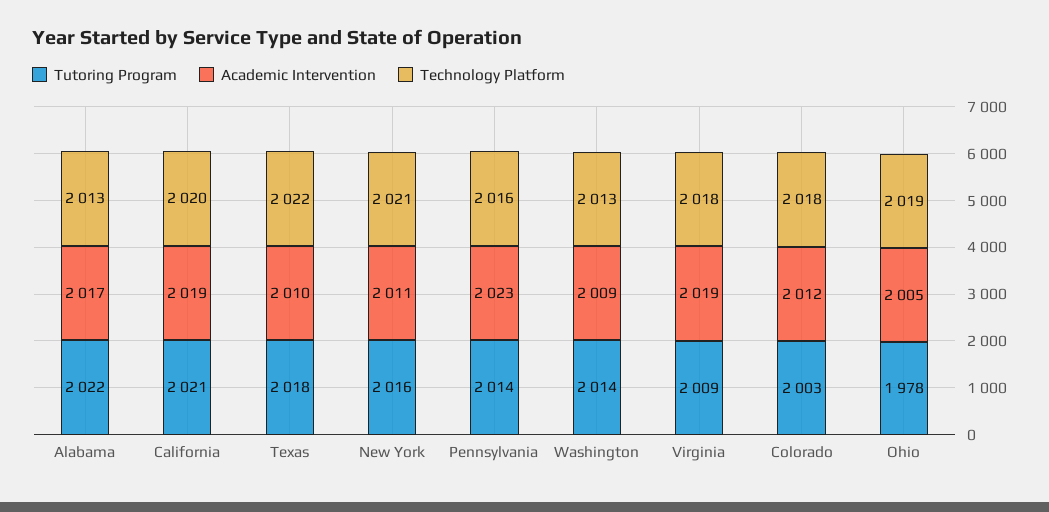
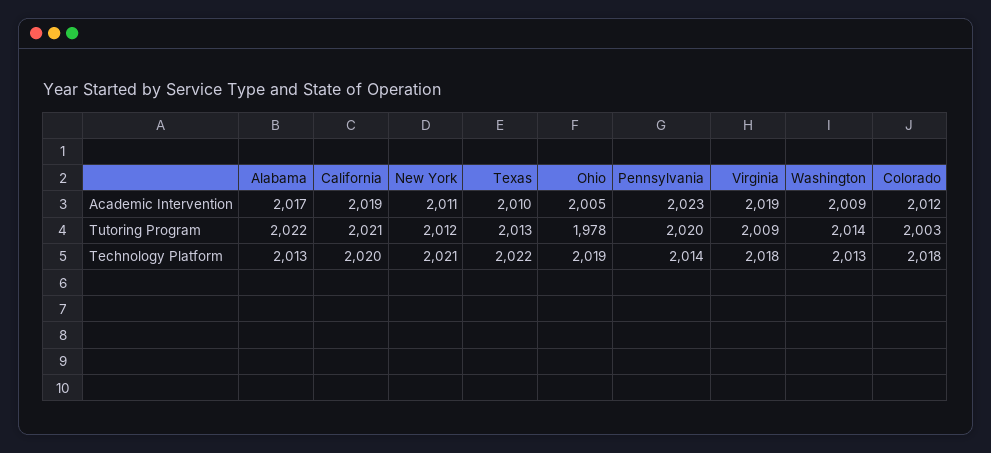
  {
    "Tutoring Program": {
      "Alabama": 2022,
      "California": 2021,
-     "Texas": 2018,
+     "Texas": 2013,
-     "New York": 2016,
+     "New York": 2012,
-     "Pennsylvania": 2014,
+     "Pennsylvania": 2020,
      "Washington": 2014,
      "Virginia": 2009,
      "Colorado": 2003,
      "Ohio": 1978
    },
    "Academic Intervention": {
      "Alabama": 2017,
      "California": 2019,
      "Texas": 2010,
      "New York": 2011,
      "Pennsylvania": 2023,
      "Washington": 2009,
      "Virginia": 2019,
      "Colorado": 2012,
      "Ohio": 2005
    },
    "Technology Platform": {
      "Alabama": 2013,
      "California": 2020,
      "Texas": 2022,
      "New York": 2021,
-     "Pennsylvania": 2016,
+     "Pennsylvania": 2014,
      "Washington": 2013,
      "Virginia": 2018,
      "Colorado": 2018,
      "Ohio": 2019
    }
  }

